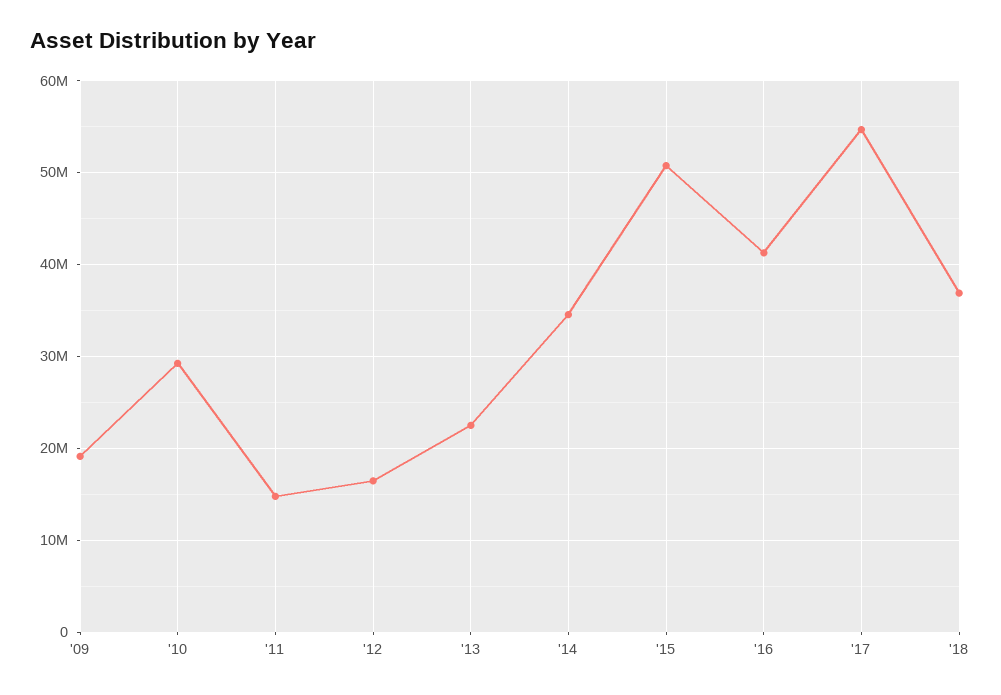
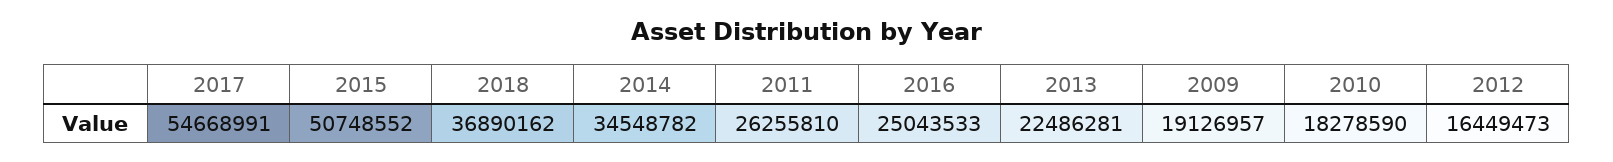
  {
    "'09": 19126957,
-   "'10": 29000000,
+   "'10": 18278590,
-   "'11": 15000000,
+   "'11": 26255810,
    "'12": 16449473,
    "'13": 22486281,
    "'14": 34548782,
    "'15": 50748552,
-   "'16": 41000000,
+   "'16": 25043533,
    "'17": 54668991,
    "'18": 36890162
  }

